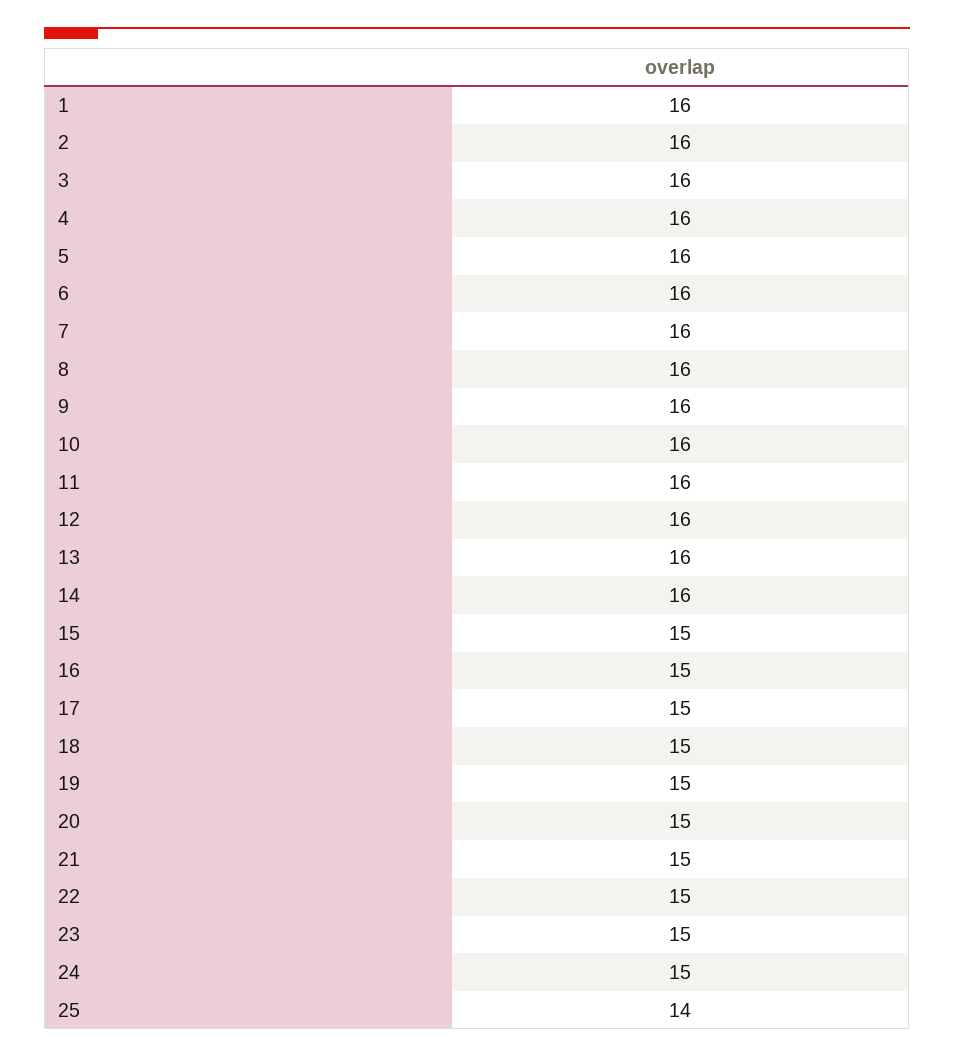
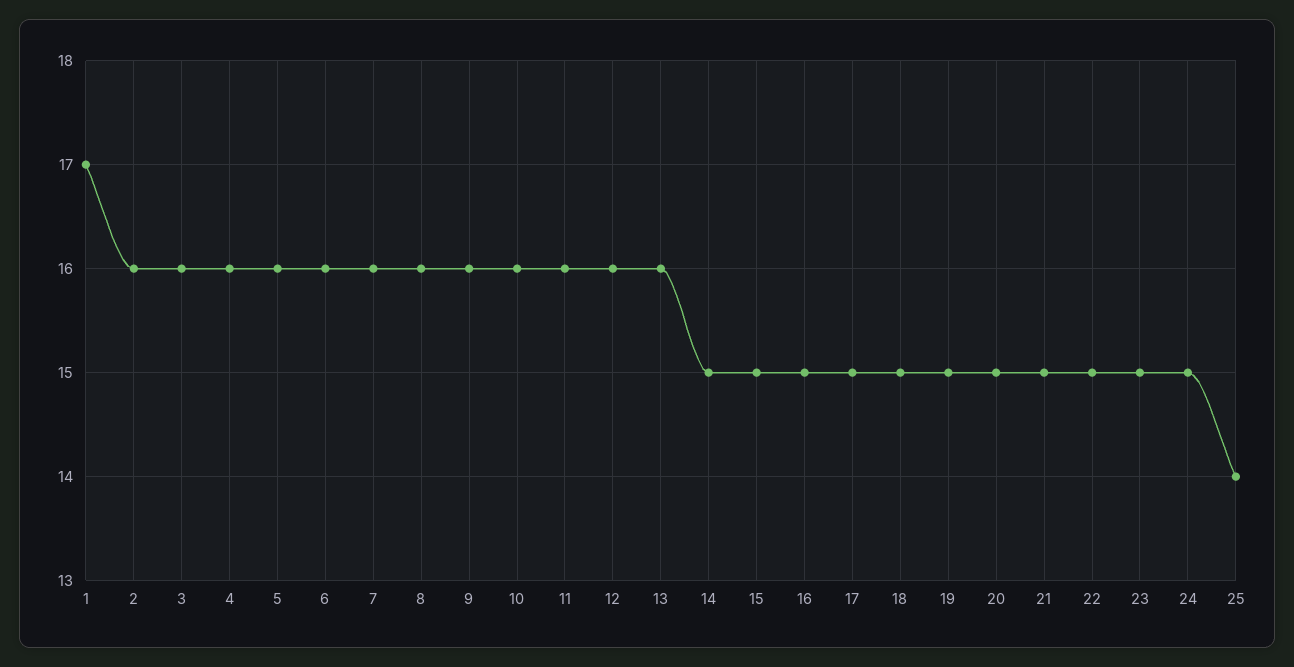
  {
-   "1": 16,
+   "1": 17,
    "2": 16,
    "3": 16,
    "4": 16,
    "5": 16,
    "6": 16,
    "7": 16,
    "8": 16,
    "9": 16,
    "10": 16,
    "11": 16,
    "12": 16,
    "13": 16,
-   "14": 16,
+   "14": 15,
    "15": 15,
    "16": 15,
    "17": 15,
    "18": 15,
    "19": 15,
    "20": 15,
    "21": 15,
    "22": 15,
    "23": 15,
    "24": 15,
    "25": 14
  }

